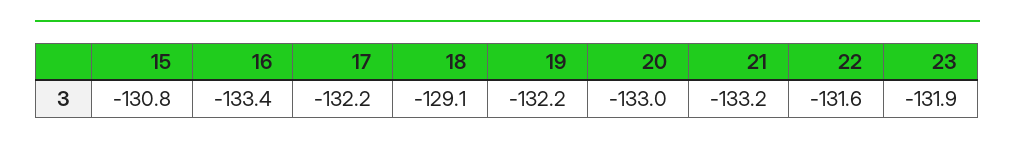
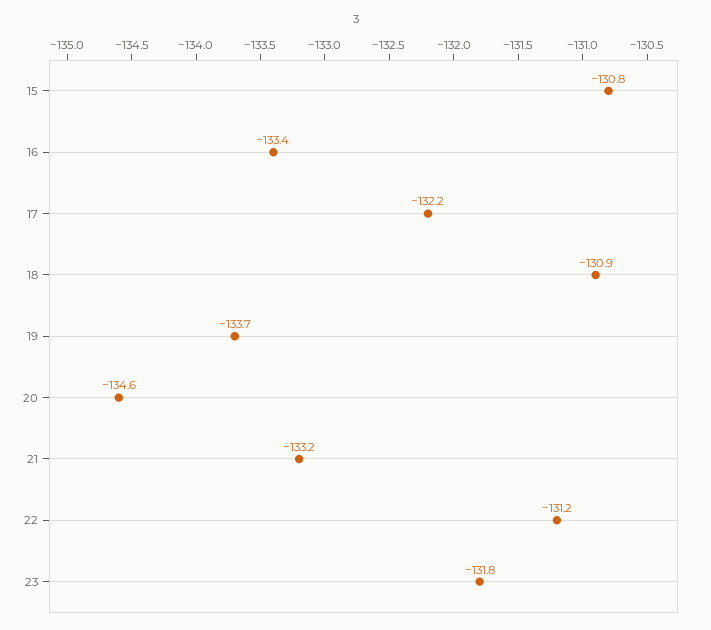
  {
    "15": -130.8,
    "16": -133.4,
    "17": -132.2,
-   "18": -129.1,
+   "18": -130.9,
-   "19": -132.2,
+   "19": -133.7,
-   "20": -133,
+   "20": -134.6,
    "21": -133.2,
-   "22": -131.6,
+   "22": -131.2,
-   "23": -131.9
+   "23": -131.8
  }

